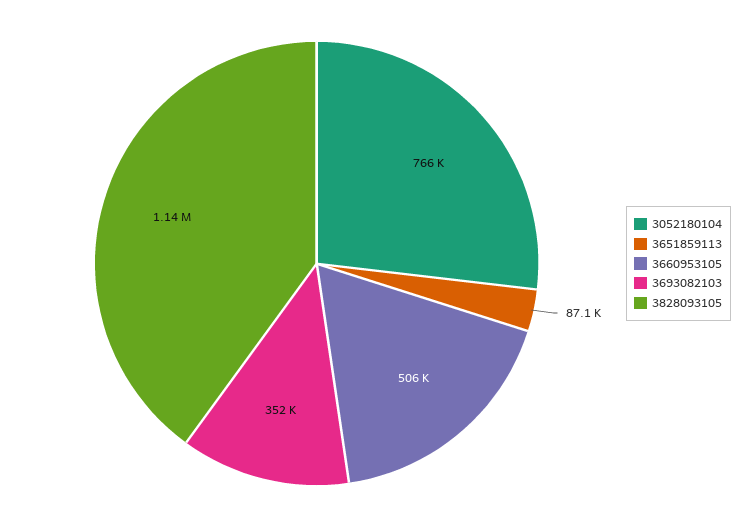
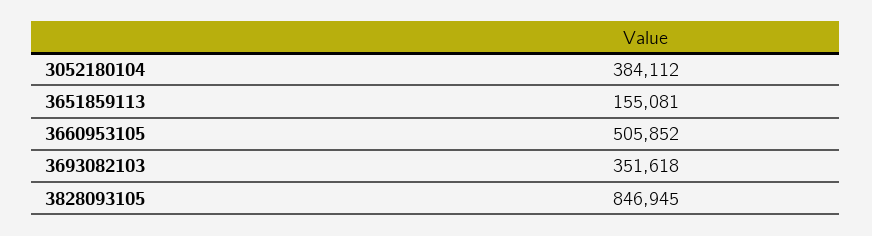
  {
-   "3052180104": 766000,
+   "3052180104": 384112,
-   "3651859113": 87100,
+   "3651859113": 155081,
    "3660953105": 505852,
    "3693082103": 351618,
-   "3828093105": 1140000
+   "3828093105": 846945
  }

